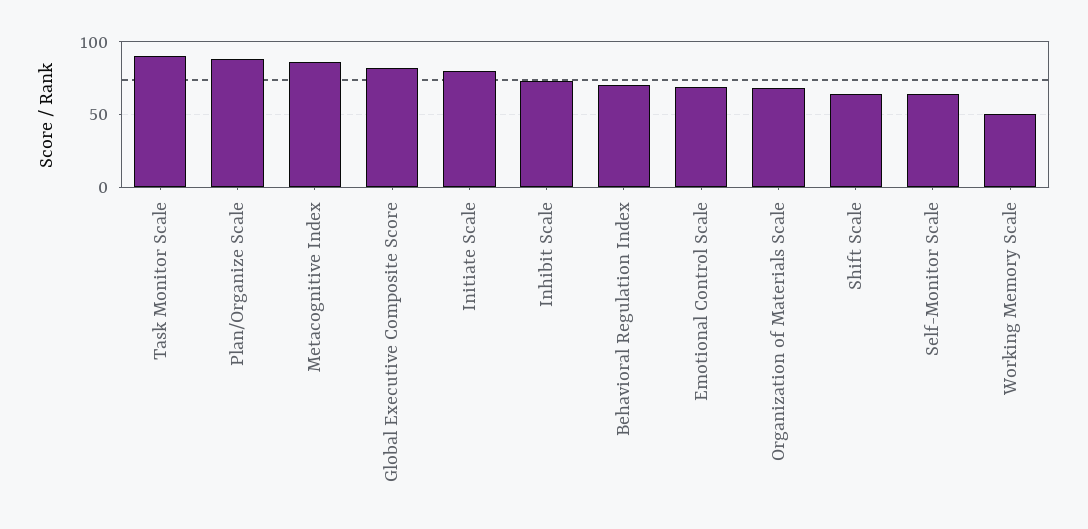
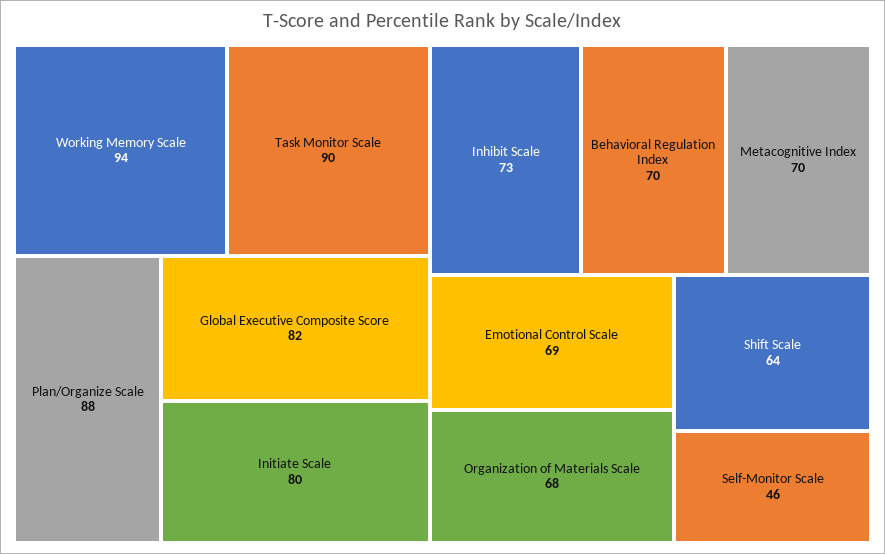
  {
    "Task Monitor Scale": 90,
    "Plan/Organize Scale": 88,
-   "Metacognitive Index": 85,
+   "Metacognitive Index": 70,
    "Global Executive Composite Score": 82,
    "Initiate Scale": 80,
    "Inhibit Scale": 73,
    "Behavioral Regulation Index": 70,
    "Emotional Control Scale": 69,
    "Organization of Materials Scale": 68,
    "Shift Scale": 64,
-   "Self-Monitor Scale": 65,
+   "Self-Monitor Scale": 46,
-   "Working Memory Scale": 50
+   "Working Memory Scale": 94
  }

